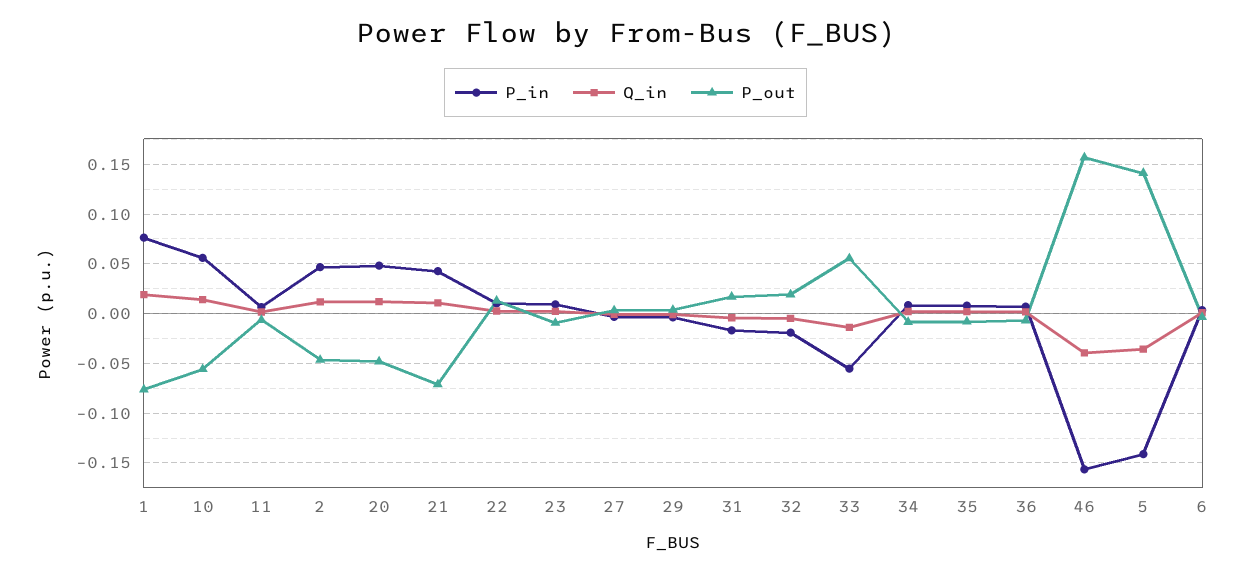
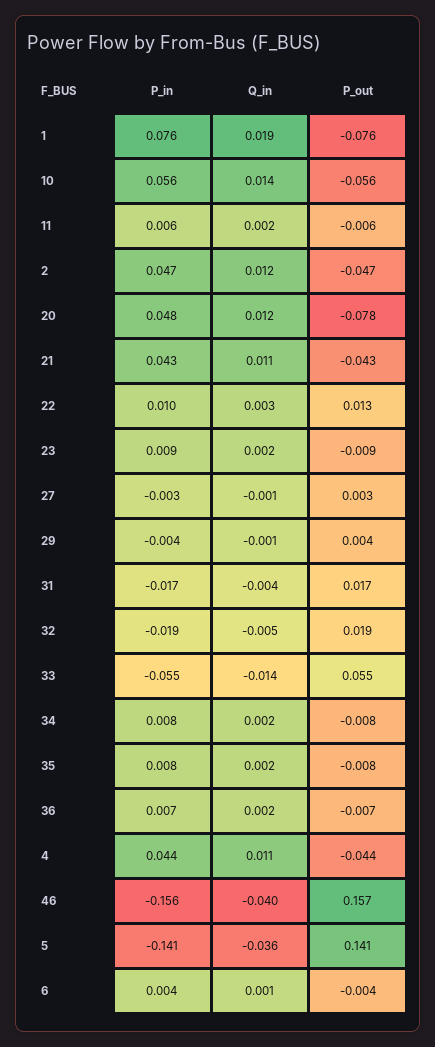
  {
    "P_in": {
      "1": 0.076,
      "10": 0.056,
      "11": 0.006,
      "2": 0.047,
      "20": 0.048,
      "21": 0.043,
      "22": 0.01,
      "23": 0.009,
      "27": -0.003,
      "29": -0.004,
      "31": -0.017,
      "32": -0.019,
      "33": -0.055,
      "34": 0.008,
      "35": 0.008,
      "36": 0.007,
      "46": -0.156,
      "5": -0.141,
-     "6": 0.004
+     "6": 0.004,
+     "4": 0.044
    },
    "Q_in": {
      "1": 0.019,
      "10": 0.014,
      "11": 0.002,
      "2": 0.012,
      "20": 0.012,
      "21": 0.011,
      "22": 0.003,
      "23": 0.002,
      "27": -0.001,
      "29": -0.001,
      "31": -0.004,
      "32": -0.005,
      "33": -0.014,
      "34": 0.002,
      "35": 0.002,
      "36": 0.002,
      "46": -0.04,
      "5": -0.036,
-     "6": 0.001
+     "6": 0.001,
+     "4": 0.011
    },
    "P_out": {
      "1": -0.076,
      "10": -0.056,
      "11": -0.006,
      "2": -0.047,
-     "20": -0.05,
+     "20": -0.078,
-     "21": -0.07,
+     "21": -0.043,
      "22": 0.013,
      "23": -0.009,
      "27": 0.003,
      "29": 0.004,
      "31": 0.017,
      "32": 0.019,
      "33": 0.055,
      "34": -0.008,
      "35": -0.008,
      "36": -0.007,
      "46": 0.157,
      "5": 0.141,
-     "6": -0.004
+     "6": -0.004,
+     "4": -0.044
    }
  }

